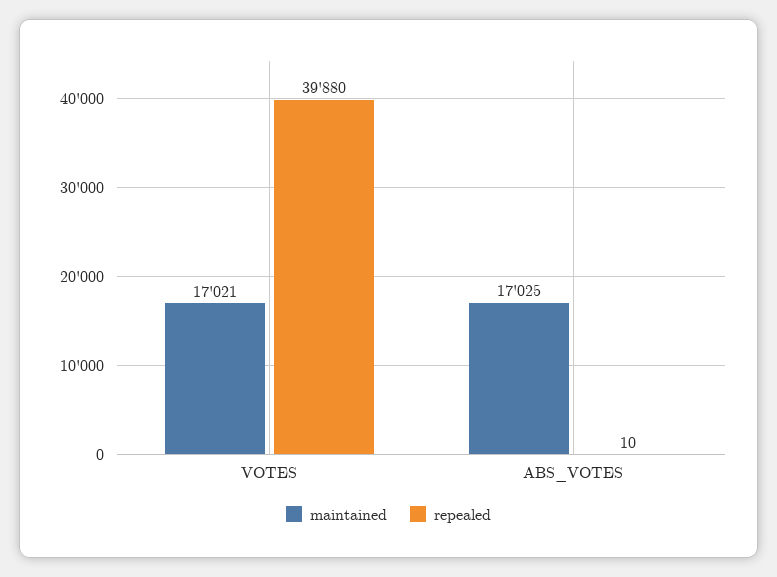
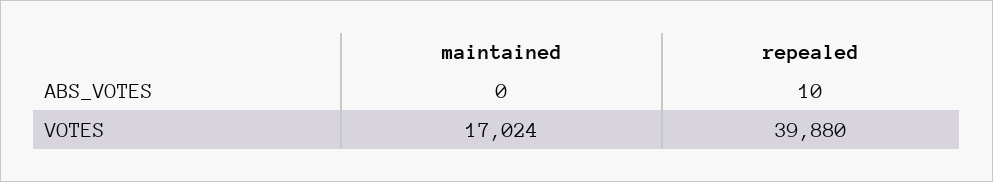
  {
    "maintained": {
-     "VOTES": 17021,
+     "VOTES": 17024,
-     "ABS_VOTES": 17025
+     "ABS_VOTES": 0
    },
    "repealed": {
      "VOTES": 39880,
      "ABS_VOTES": 10
    }
  }

